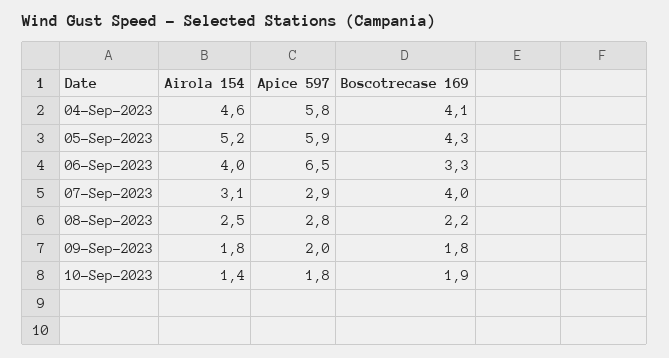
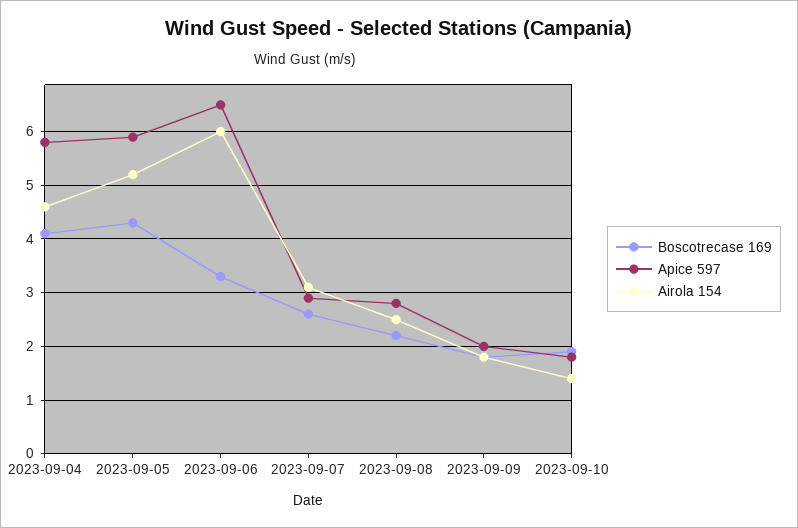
  {
    "Airola 154": {
      "04-Sep-2023": 4.6,
      "05-Sep-2023": 5.2,
-     "06-Sep-2023": 4,
+     "06-Sep-2023": 6,
      "07-Sep-2023": 3.1,
      "08-Sep-2023": 2.5,
      "09-Sep-2023": 1.8,
      "10-Sep-2023": 1.4
    },
    "Apice 597": {
      "04-Sep-2023": 5.8,
      "05-Sep-2023": 5.9,
      "06-Sep-2023": 6.5,
      "07-Sep-2023": 2.9,
      "08-Sep-2023": 2.8,
      "09-Sep-2023": 2,
      "10-Sep-2023": 1.8
    },
    "Boscotrecase 169": {
      "04-Sep-2023": 4.1,
      "05-Sep-2023": 4.3,
      "06-Sep-2023": 3.3,
-     "07-Sep-2023": 4,
+     "07-Sep-2023": 2.5,
      "08-Sep-2023": 2.2,
      "09-Sep-2023": 1.8,
      "10-Sep-2023": 1.9
    }
  }

